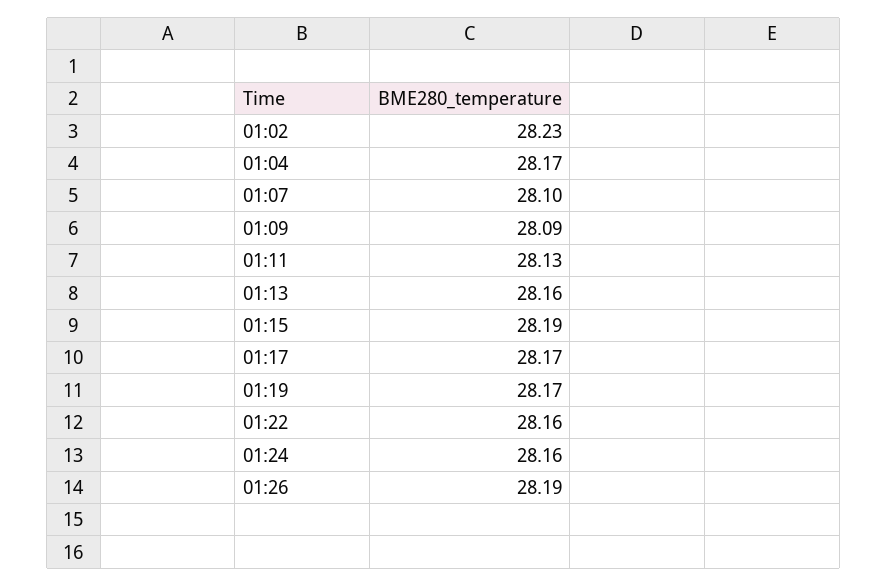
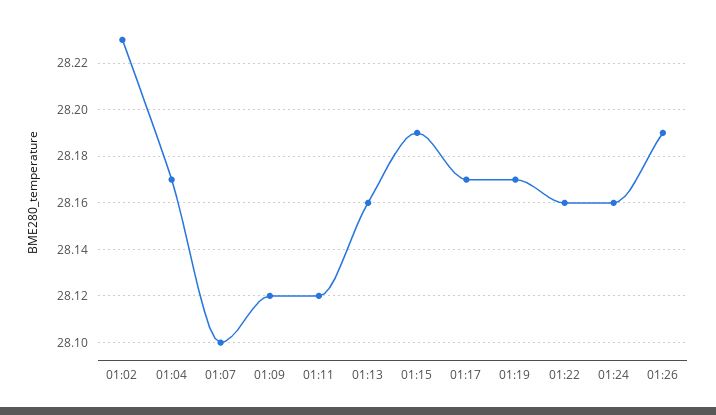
  {
    "01:02": 28.23,
    "01:04": 28.17,
    "01:07": 28.1,
-   "01:09": 28.09,
+   "01:09": 28.12,
-   "01:11": 28.13,
+   "01:11": 28.12,
    "01:13": 28.16,
    "01:15": 28.19,
    "01:17": 28.17,
    "01:19": 28.17,
    "01:22": 28.16,
    "01:24": 28.16,
    "01:26": 28.19
  }

